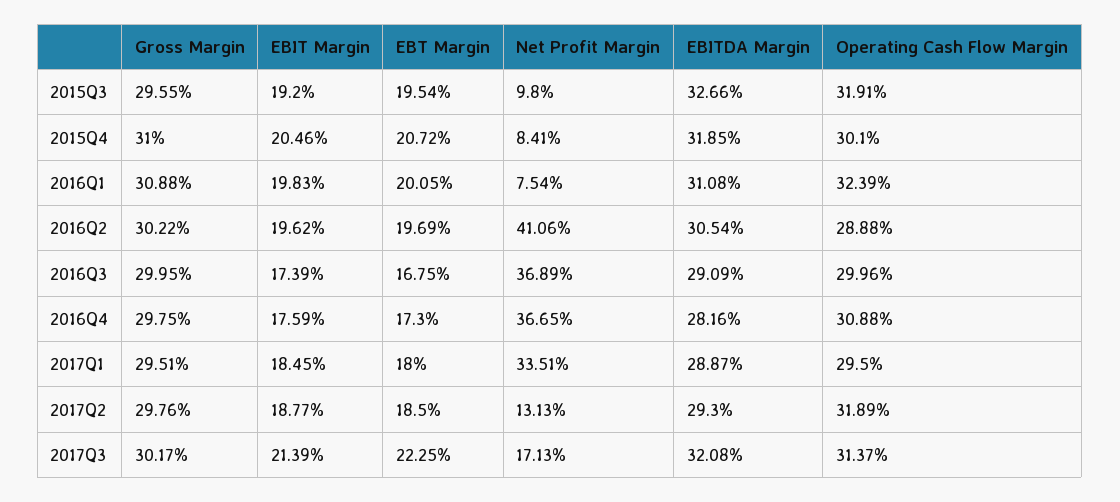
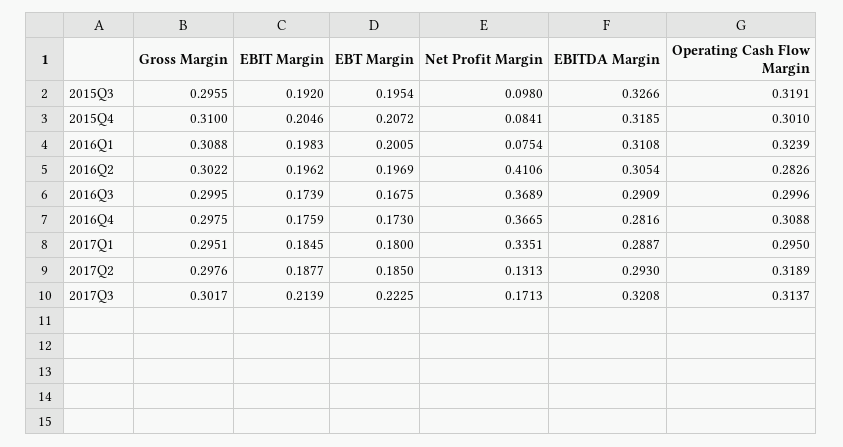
  {
    "Gross Margin": {
      "2015Q3": 0.2955,
      "2015Q4": 0.31,
      "2016Q1": 0.3088,
      "2016Q2": 0.3022,
      "2016Q3": 0.2995,
      "2016Q4": 0.2975,
      "2017Q1": 0.2951,
      "2017Q2": 0.2976,
      "2017Q3": 0.3017
    },
    "EBIT Margin": {
      "2015Q3": 0.192,
      "2015Q4": 0.2046,
      "2016Q1": 0.1983,
      "2016Q2": 0.1962,
      "2016Q3": 0.1739,
      "2016Q4": 0.1759,
      "2017Q1": 0.1845,
      "2017Q2": 0.1877,
      "2017Q3": 0.2139
    },
    "EBT Margin": {
      "2015Q3": 0.1954,
      "2015Q4": 0.2072,
      "2016Q1": 0.2005,
      "2016Q2": 0.1969,
      "2016Q3": 0.1675,
      "2016Q4": 0.173,
      "2017Q1": 0.18,
      "2017Q2": 0.185,
      "2017Q3": 0.2225
    },
    "Net Profit Margin": {
      "2015Q3": 0.098,
      "2015Q4": 0.0841,
      "2016Q1": 0.0754,
      "2016Q2": 0.4106,
      "2016Q3": 0.3689,
      "2016Q4": 0.3665,
      "2017Q1": 0.3351,
      "2017Q2": 0.1313,
      "2017Q3": 0.1713
    },
    "EBITDA Margin": {
      "2015Q3": 0.3266,
      "2015Q4": 0.3185,
      "2016Q1": 0.3108,
      "2016Q2": 0.3054,
      "2016Q3": 0.2909,
      "2016Q4": 0.2816,
      "2017Q1": 0.2887,
      "2017Q2": 0.293,
      "2017Q3": 0.3208
    },
    "Operating Cash Flow Margin": {
      "2015Q3": 0.3191,
      "2015Q4": 0.301,
      "2016Q1": 0.3239,
-     "2016Q2": 0.2888,
+     "2016Q2": 0.2826,
      "2016Q3": 0.2996,
      "2016Q4": 0.3088,
      "2017Q1": 0.295,
      "2017Q2": 0.3189,
      "2017Q3": 0.3137
    }
  }

